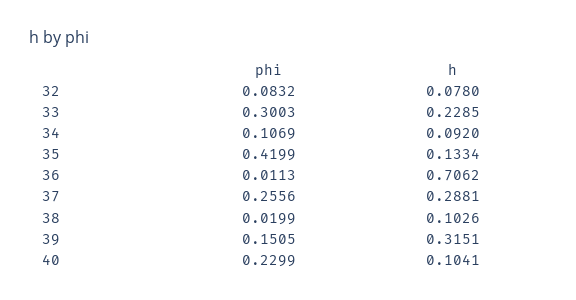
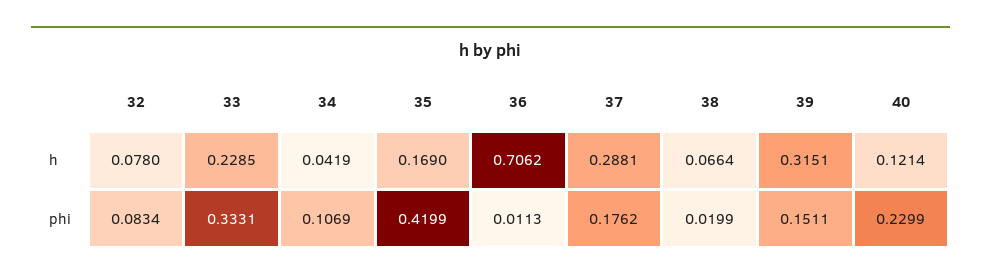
  {
    "phi": {
-     "32": 0.0832,
+     "32": 0.0834,
-     "33": 0.3003,
+     "33": 0.3331,
      "34": 0.1069,
      "35": 0.4199,
      "36": 0.0113,
-     "37": 0.2556,
+     "37": 0.1762,
      "38": 0.0199,
-     "39": 0.1505,
+     "39": 0.1511,
      "40": 0.2299
    },
    "h": {
      "32": 0.078,
      "33": 0.2285,
-     "34": 0.092,
+     "34": 0.0419,
-     "35": 0.1334,
+     "35": 0.169,
      "36": 0.7062,
      "37": 0.2881,
-     "38": 0.1026,
+     "38": 0.0664,
      "39": 0.3151,
-     "40": 0.1041
+     "40": 0.1214
    }
  }

